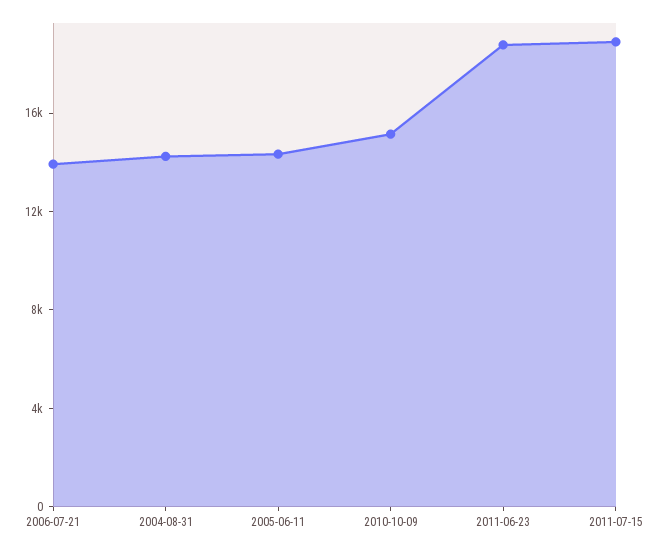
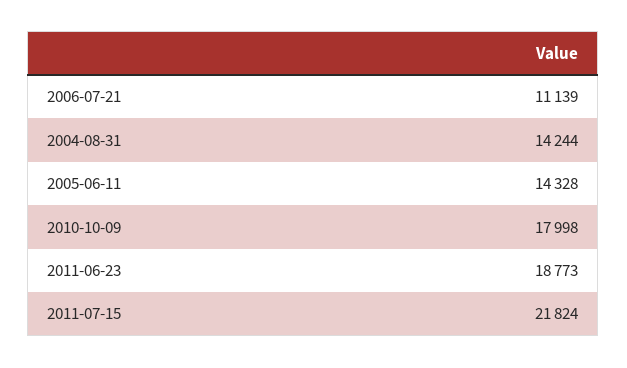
  {
-   "2006-07-21": 14000,
+   "2006-07-21": 11139,
    "2004-08-31": 14244,
    "2005-06-11": 14328,
-   "2010-10-09": 15000,
+   "2010-10-09": 17998,
    "2011-06-23": 18773,
-   "2011-07-15": 19000
+   "2011-07-15": 21824
  }

